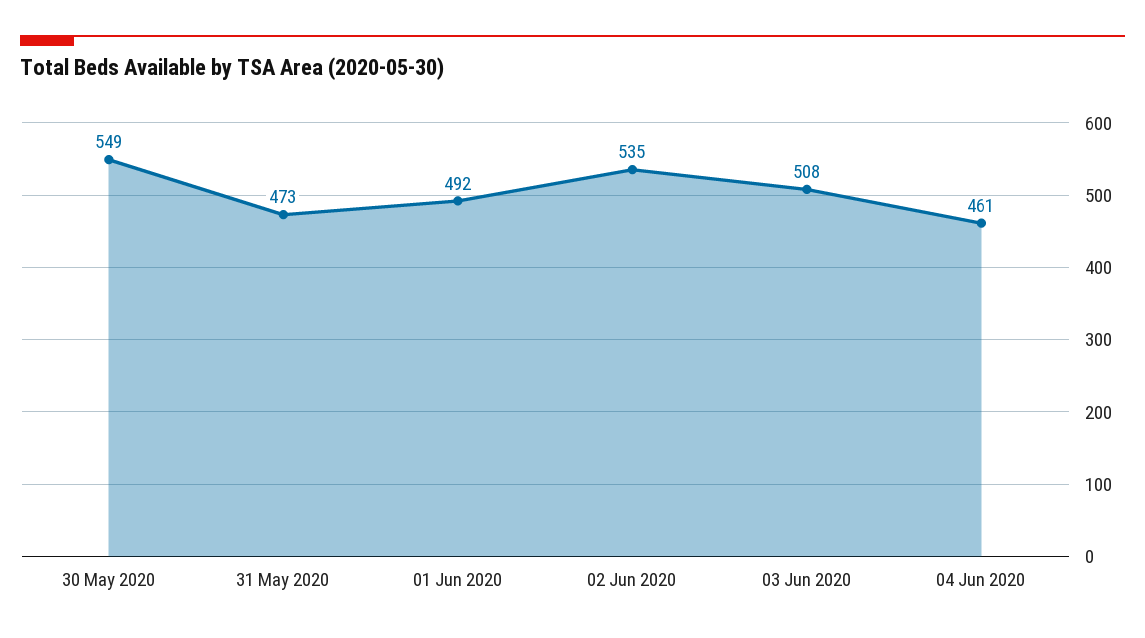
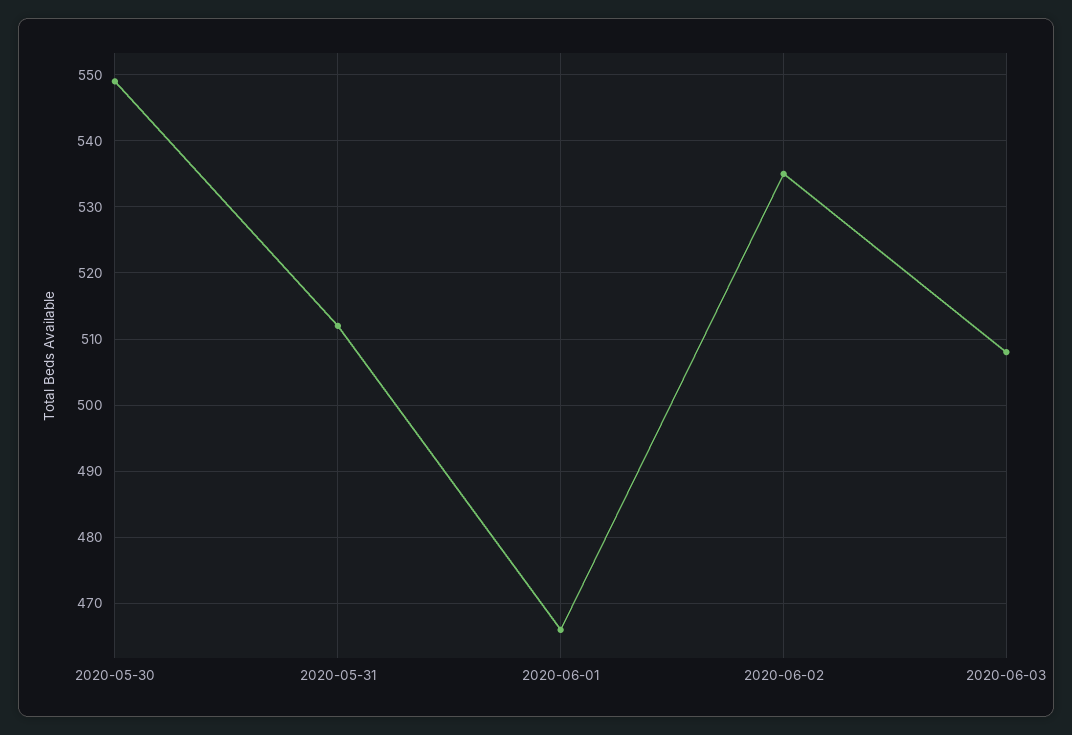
  {
    "30 May 2020": 549,
-   "31 May 2020": 473,
+   "31 May 2020": 512,
-   "01 Jun 2020": 492,
+   "01 Jun 2020": 466,
    "02 Jun 2020": 535,
-   "03 Jun 2020": 508,
+   "03 Jun 2020": 508
-   "04 Jun 2020": 461
  }

